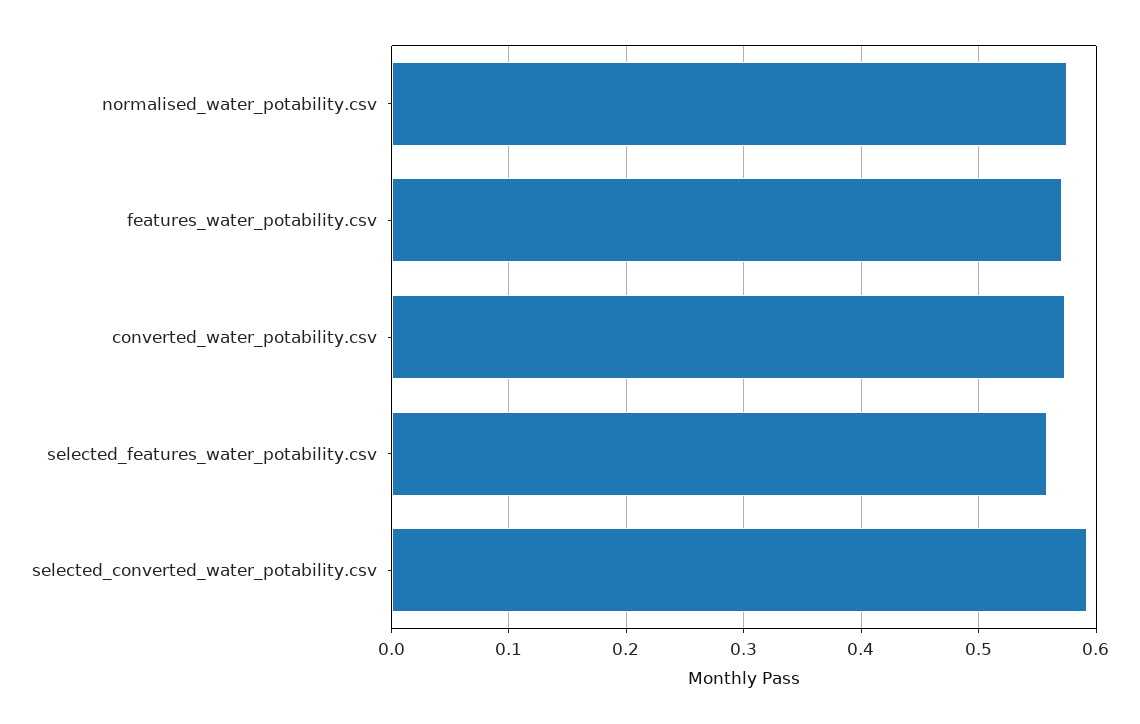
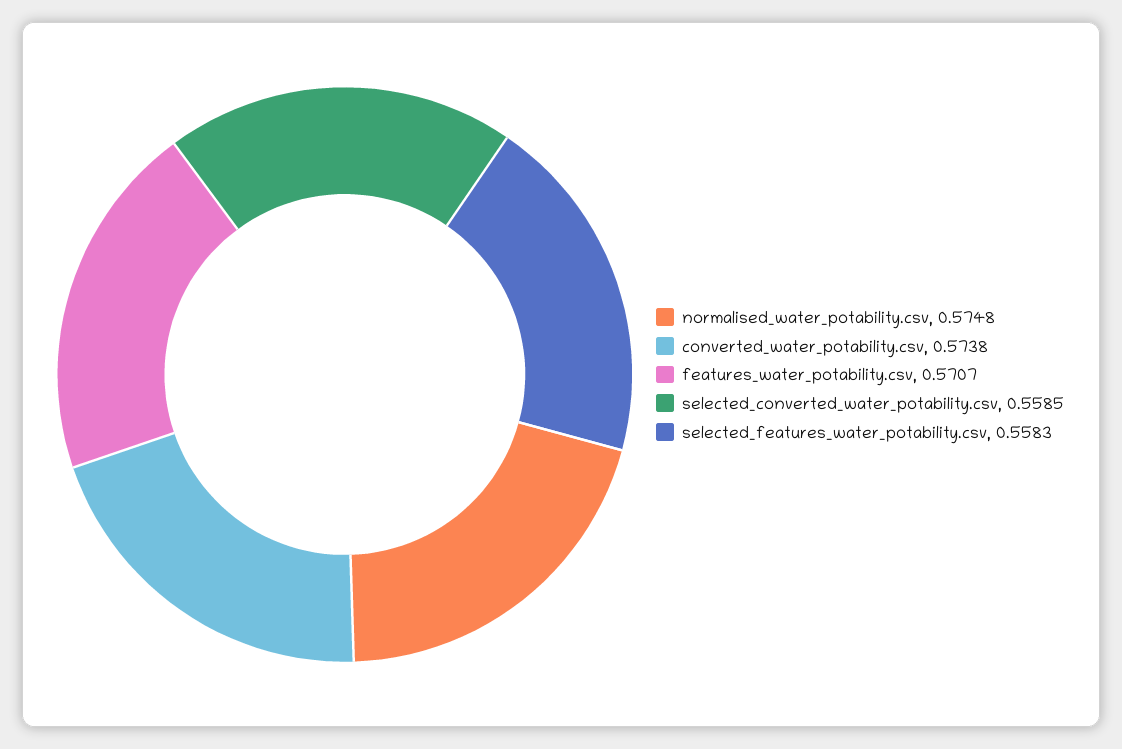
  {
    "normalised_water_potability.csv": 0.5748,
    "features_water_potability.csv": 0.5707,
    "converted_water_potability.csv": 0.5738,
    "selected_features_water_potability.csv": 0.5583,
-   "selected_converted_water_potability.csv": 0.59
+   "selected_converted_water_potability.csv": 0.5585
  }

